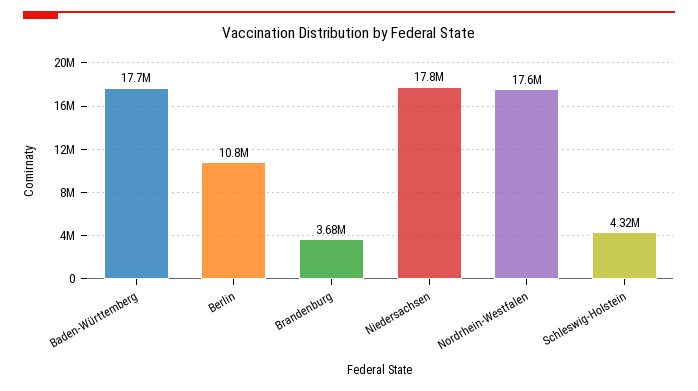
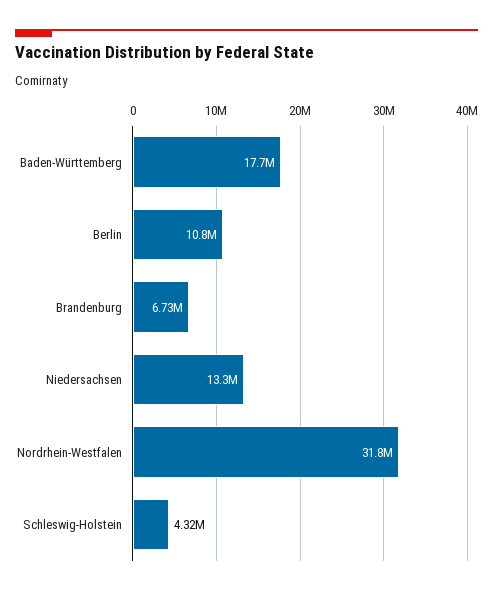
  {
    "Baden-Württemberg": 17700000,
    "Berlin": 10800000,
-   "Brandenburg": 3680000,
+   "Brandenburg": 6730000,
-   "Niedersachsen": 17800000,
+   "Niedersachsen": 13300000,
-   "Nordrhein-Westfalen": 17600000,
+   "Nordrhein-Westfalen": 31800000,
    "Schleswig-Holstein": 4320000
  }

